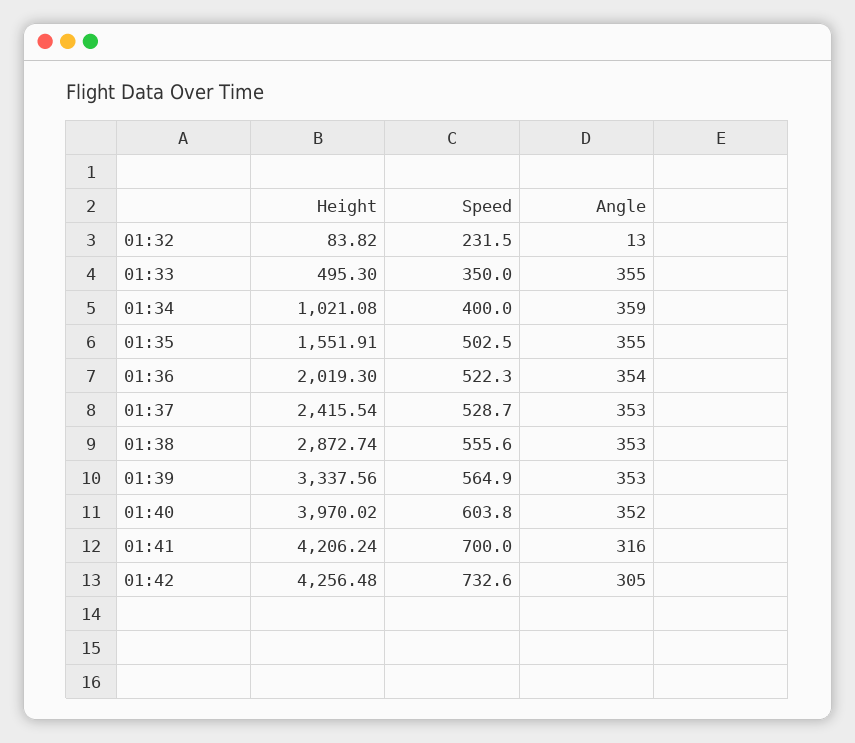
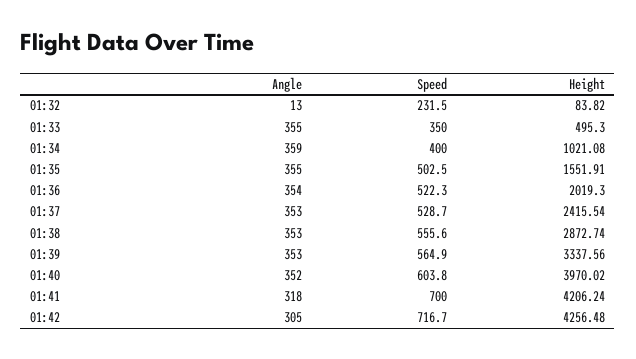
  {
    "Height": {
      "01:32": 83.82,
      "01:33": 495.3,
      "01:34": 1021.08,
      "01:35": 1551.91,
      "01:36": 2019.3,
      "01:37": 2415.54,
      "01:38": 2872.74,
      "01:39": 3337.56,
      "01:40": 3970.02,
      "01:41": 4206.24,
      "01:42": 4256.48
    },
    "Speed": {
      "01:32": 231.5,
      "01:33": 350,
      "01:34": 400,
      "01:35": 502.5,
      "01:36": 522.3,
      "01:37": 528.7,
      "01:38": 555.6,
      "01:39": 564.9,
      "01:40": 603.8,
      "01:41": 700,
-     "01:42": 732.6
+     "01:42": 716.7
    },
    "Angle": {
      "01:32": 13,
      "01:33": 355,
      "01:34": 359,
      "01:35": 355,
      "01:36": 354,
      "01:37": 353,
      "01:38": 353,
      "01:39": 353,
      "01:40": 352,
-     "01:41": 316,
+     "01:41": 318,
      "01:42": 305
    }
  }

